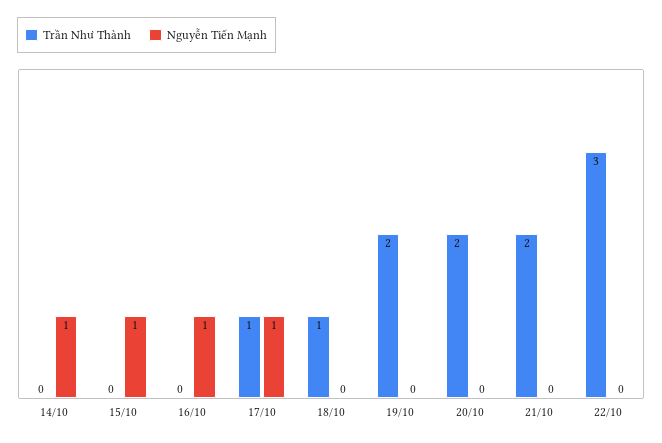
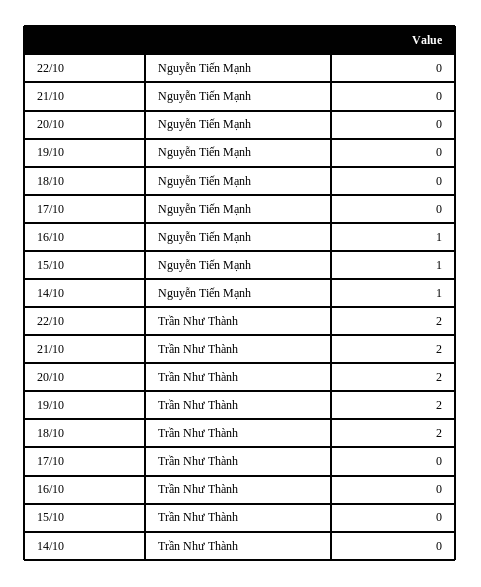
  {
    "Trần Như Thành": {
      "14/10": 0,
      "15/10": 0,
      "16/10": 0,
-     "17/10": 1,
+     "17/10": 0,
-     "18/10": 1,
+     "18/10": 2,
      "19/10": 2,
      "20/10": 2,
      "21/10": 2,
-     "22/10": 3
+     "22/10": 2
    },
    "Nguyễn Tiến Mạnh": {
      "14/10": 1,
      "15/10": 1,
      "16/10": 1,
-     "17/10": 1,
+     "17/10": 0,
      "18/10": 0,
      "19/10": 0,
      "20/10": 0,
      "21/10": 0,
      "22/10": 0
    }
  }

